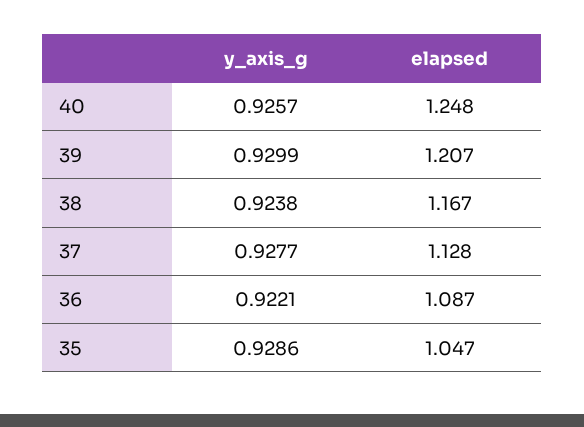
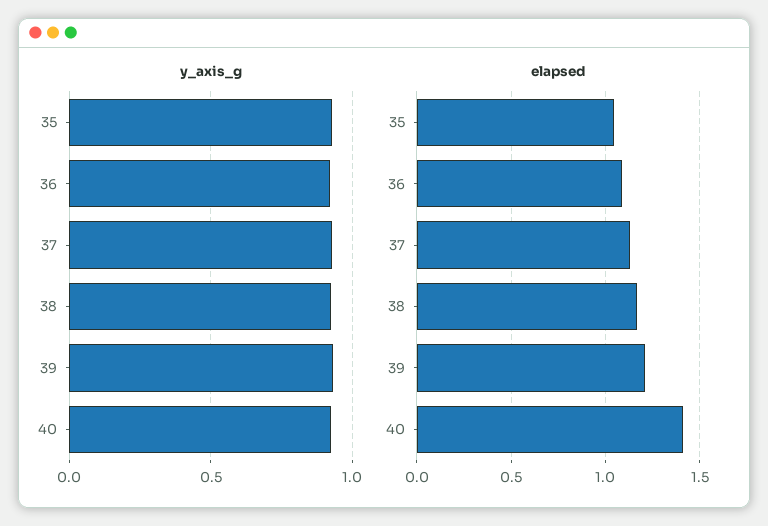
  {
    "y_axis_g": {
      "40": 0.9257,
      "39": 0.9299,
      "38": 0.9238,
      "37": 0.9277,
      "36": 0.9221,
      "35": 0.9286
    },
    "elapsed": {
-     "40": 1.248,
+     "40": 1.4,
      "39": 1.207,
      "38": 1.167,
      "37": 1.128,
      "36": 1.087,
      "35": 1.047
    }
  }

